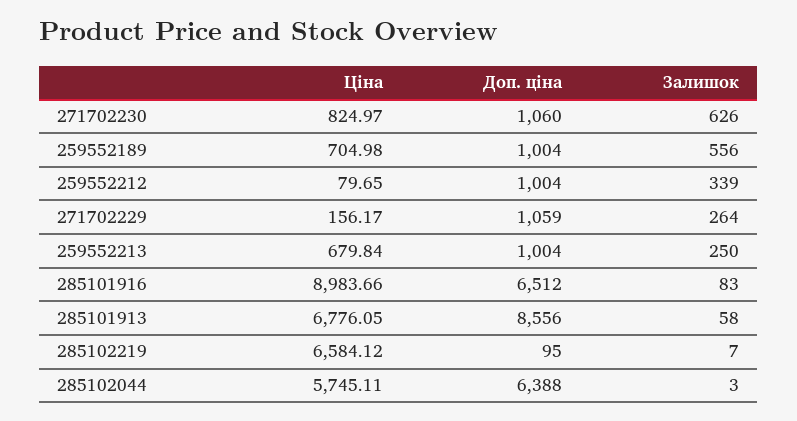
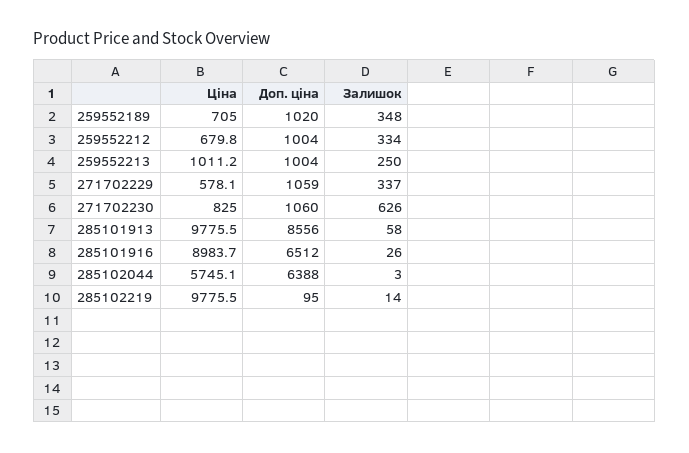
  {
    "Ціна": {
      "271702230": 824.97,
      "259552189": 704.98,
-     "259552212": 79.65,
+     "259552212": 679.8,
-     "271702229": 156.17,
+     "271702229": 578.1,
-     "259552213": 679.84,
+     "259552213": 1011.2,
      "285101916": 8983.66,
-     "285101913": 6776.05,
+     "285101913": 9775.5,
-     "285102219": 6584.12,
+     "285102219": 9775.5,
      "285102044": 5745.11
    },
    "Доп. ціна": {
      "271702230": 1060,
-     "259552189": 1004,
+     "259552189": 1020,
      "259552212": 1004,
      "271702229": 1059,
      "259552213": 1004,
      "285101916": 6512,
      "285101913": 8556,
      "285102219": 95,
      "285102044": 6388
    },
    "Залишок": {
      "271702230": 626,
-     "259552189": 556,
+     "259552189": 348,
-     "259552212": 339,
+     "259552212": 334,
-     "271702229": 264,
+     "271702229": 337,
      "259552213": 250,
-     "285101916": 83,
+     "285101916": 26,
      "285101913": 58,
-     "285102219": 7,
+     "285102219": 14,
      "285102044": 3
    }
  }

